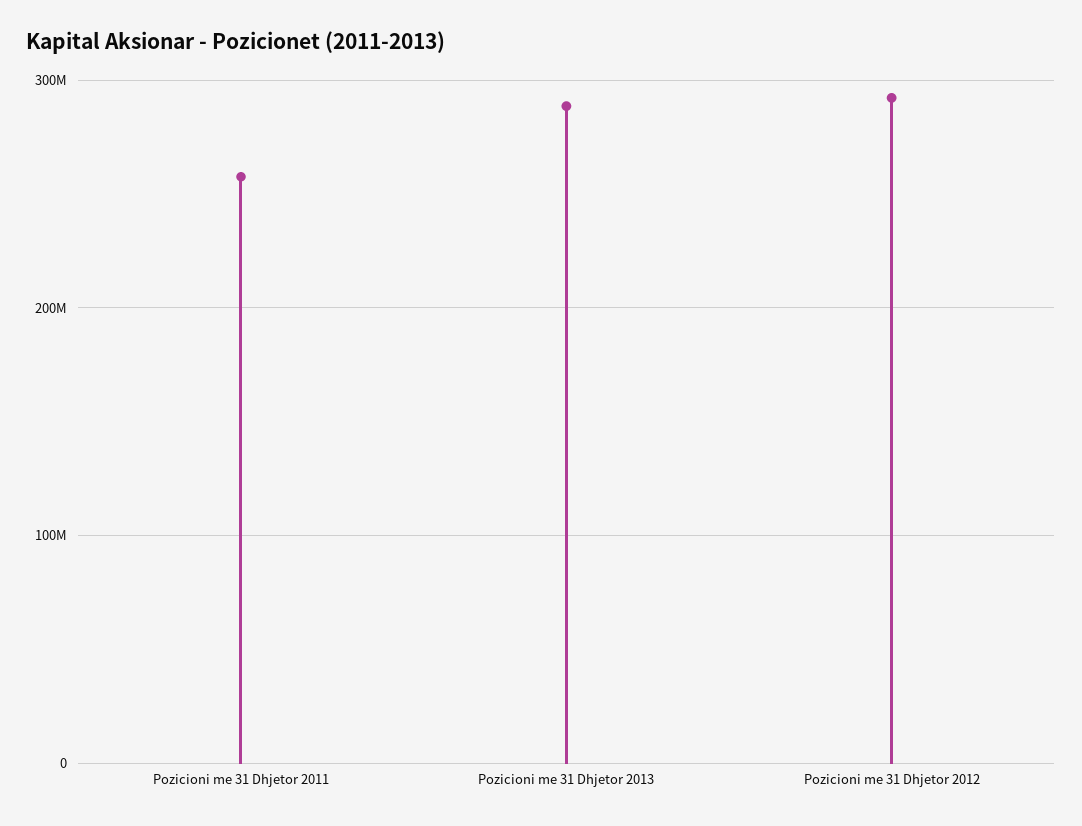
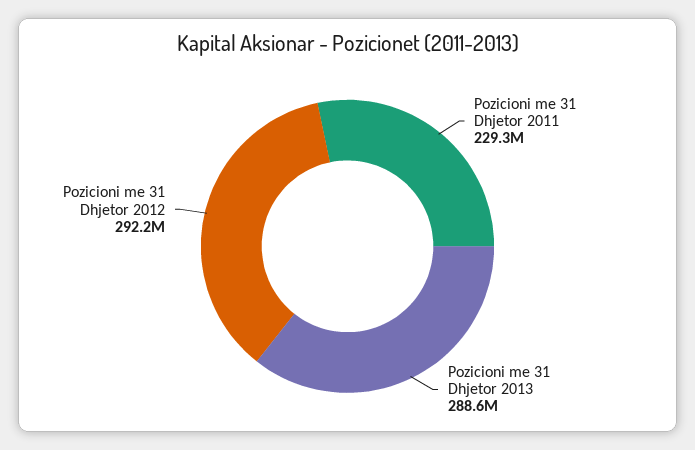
  {
-   "Pozicioni me 31 Dhjetor 2011": 260000000,
+   "Pozicioni me 31 Dhjetor 2011": 229300000,
    "Pozicioni me 31 Dhjetor 2013": 288600000,
    "Pozicioni me 31 Dhjetor 2012": 292200000
  }

